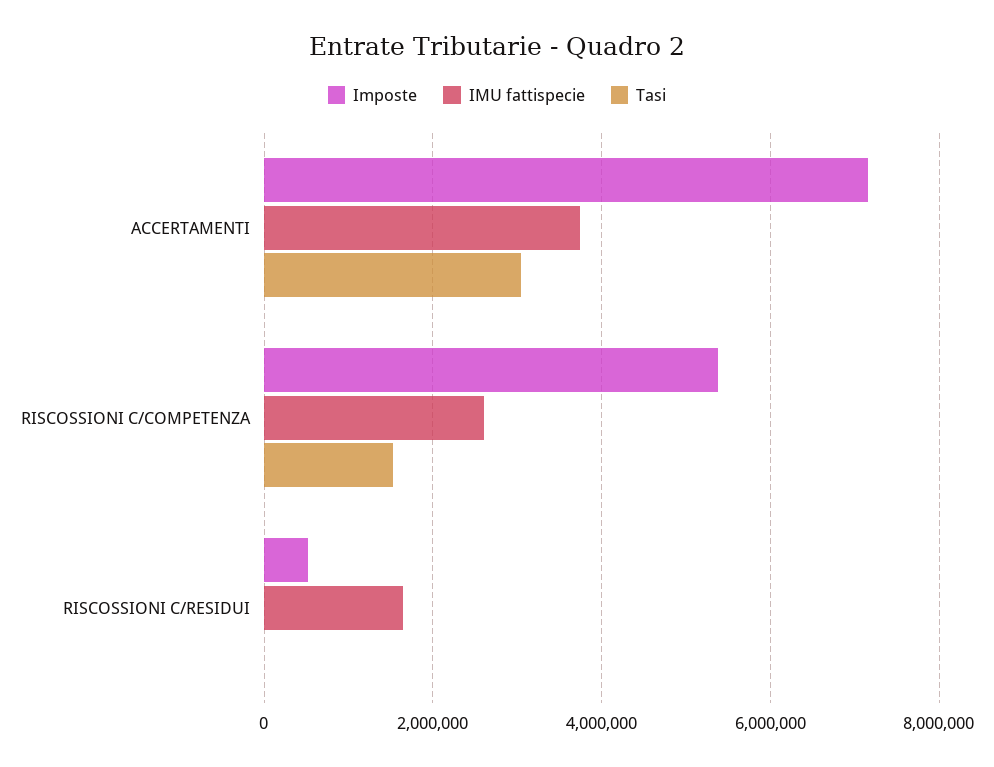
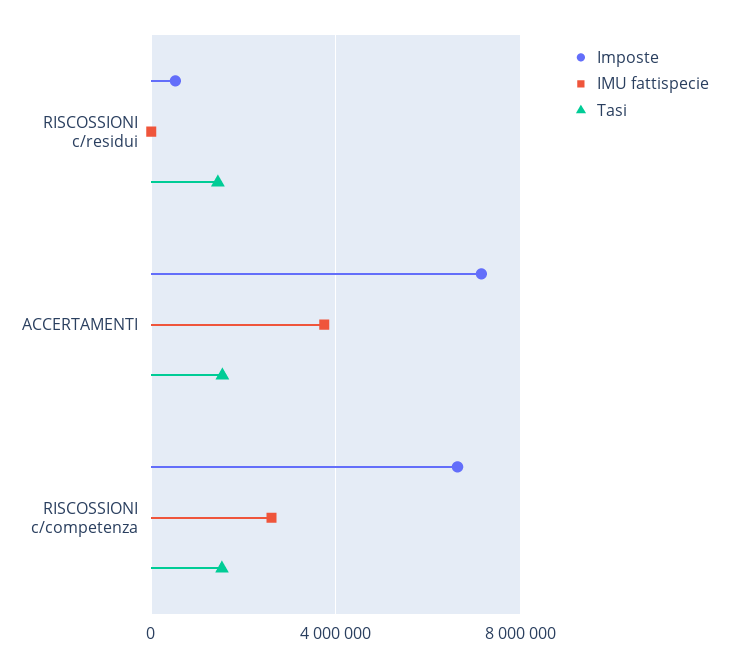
  {
    "Imposte": {
      "ACCERTAMENTI": 7200000,
-     "RISCOSSIONI C/COMPETENZA": 5400000,
+     "RISCOSSIONI C/COMPETENZA": 6500000,
      "RISCOSSIONI C/RESIDUI": 600000
    },
    "IMU fattispecie": {
      "ACCERTAMENTI": 3800000,
      "RISCOSSIONI C/COMPETENZA": 2600000,
-     "RISCOSSIONI C/RESIDUI": 1600000
+     "RISCOSSIONI C/RESIDUI": 0
    },
    "Tasi": {
-     "ACCERTAMENTI": 3000000,
+     "ACCERTAMENTI": 1500000,
      "RISCOSSIONI C/COMPETENZA": 1600000,
-     "RISCOSSIONI C/RESIDUI": 0
+     "RISCOSSIONI C/RESIDUI": 1500000
    }
  }

